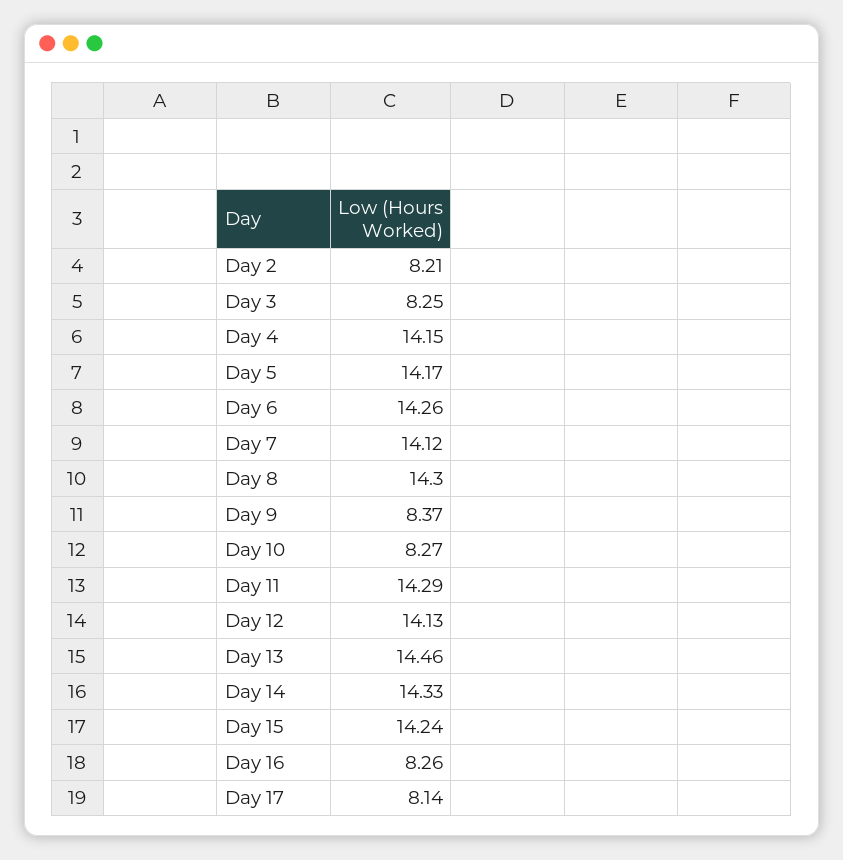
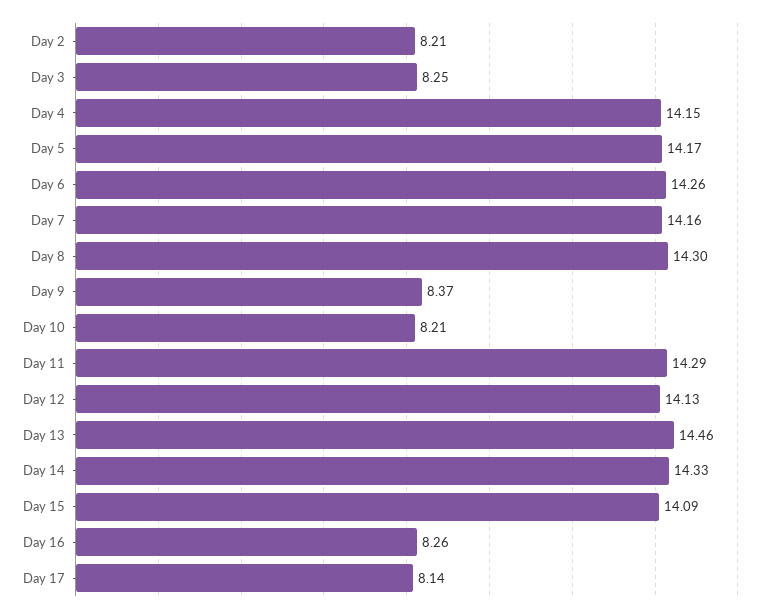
  {
    "Day 2": 8.21,
    "Day 3": 8.25,
    "Day 4": 14.15,
    "Day 5": 14.17,
    "Day 6": 14.26,
-   "Day 7": 14.12,
+   "Day 7": 14.16,
    "Day 8": 14.3,
    "Day 9": 8.37,
-   "Day 10": 8.27,
+   "Day 10": 8.21,
    "Day 11": 14.29,
    "Day 12": 14.13,
    "Day 13": 14.46,
    "Day 14": 14.33,
-   "Day 15": 14.24,
+   "Day 15": 14.09,
    "Day 16": 8.26,
    "Day 17": 8.14
  }

